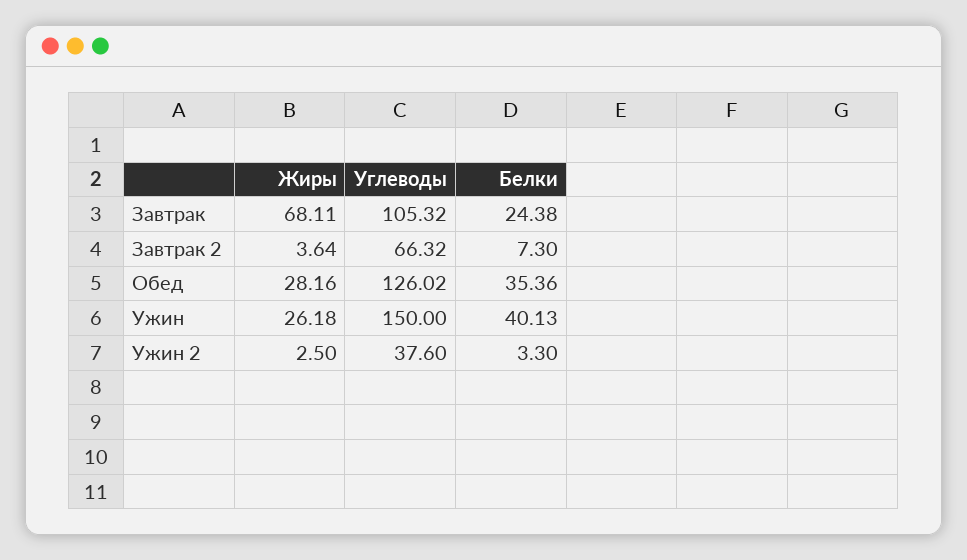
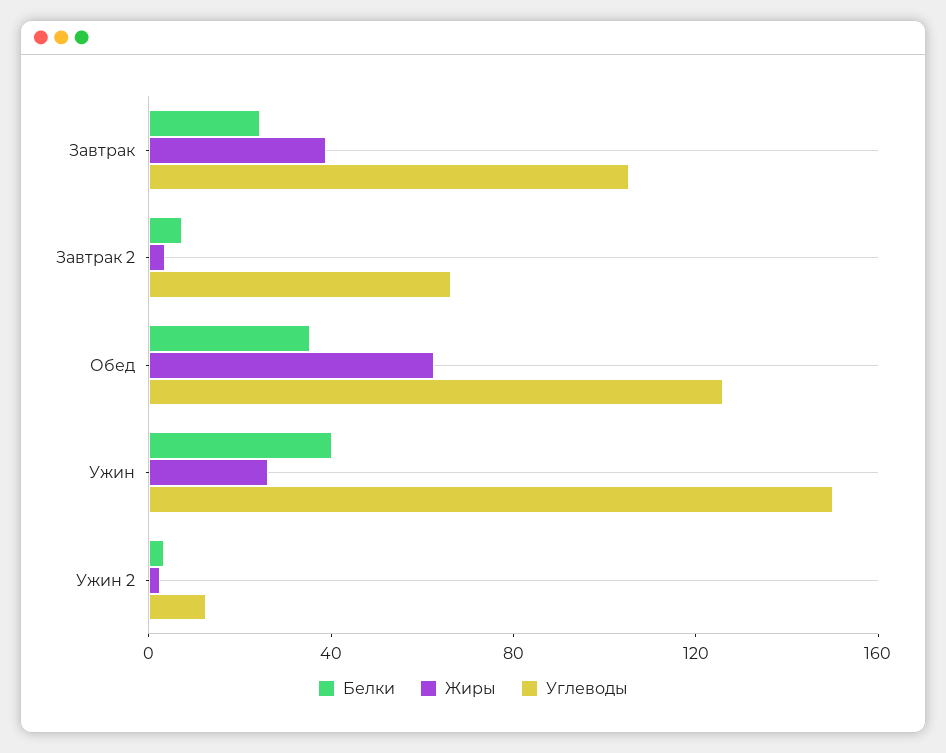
  {
    "Жиры": {
-     "Завтрак": 68.11,
+     "Завтрак": 40,
      "Завтрак 2": 3.64,
-     "Обед": 28.16,
+     "Обед": 60,
      "Ужин": 26.18,
      "Ужин 2": 2.5
    },
    "Углеводы": {
      "Завтрак": 105.32,
      "Завтрак 2": 66.32,
      "Обед": 126.02,
      "Ужин": 150,
-     "Ужин 2": 37.6
+     "Ужин 2": 10
    },
    "Белки": {
      "Завтрак": 24.38,
      "Завтрак 2": 7.3,
      "Обед": 35.36,
      "Ужин": 40.13,
      "Ужин 2": 3.3
    }
  }

